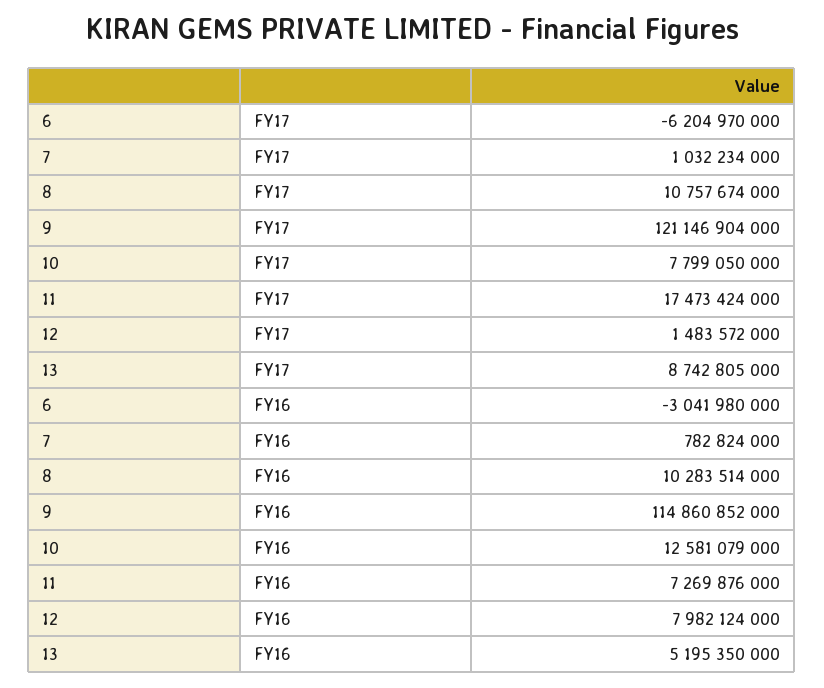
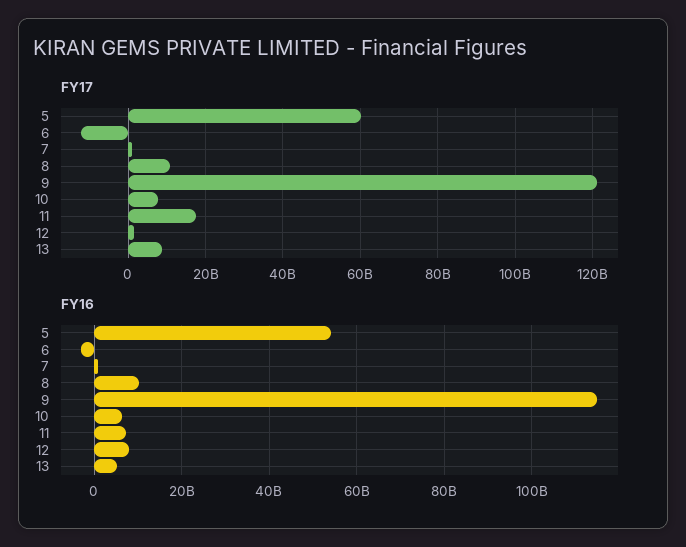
  {
    "FY17": {
-     "6": -6204970000,
+     "6": -12000000000,
      "7": 1032234000,
      "8": 10757674000,
      "9": 121146904000,
      "10": 7799050000,
      "11": 17473424000,
      "12": 1483572000,
-     "13": 8742805000
+     "13": 8742805000,
+     "5": 60000000000
    },
    "FY16": {
      "6": -3041980000,
      "7": 782824000,
      "8": 10283514000,
      "9": 114860852000,
-     "10": 12581079000,
+     "10": 6000000000,
      "11": 7269876000,
      "12": 7982124000,
-     "13": 5195350000
+     "13": 5195350000,
+     "5": 54000000000
    }
  }

